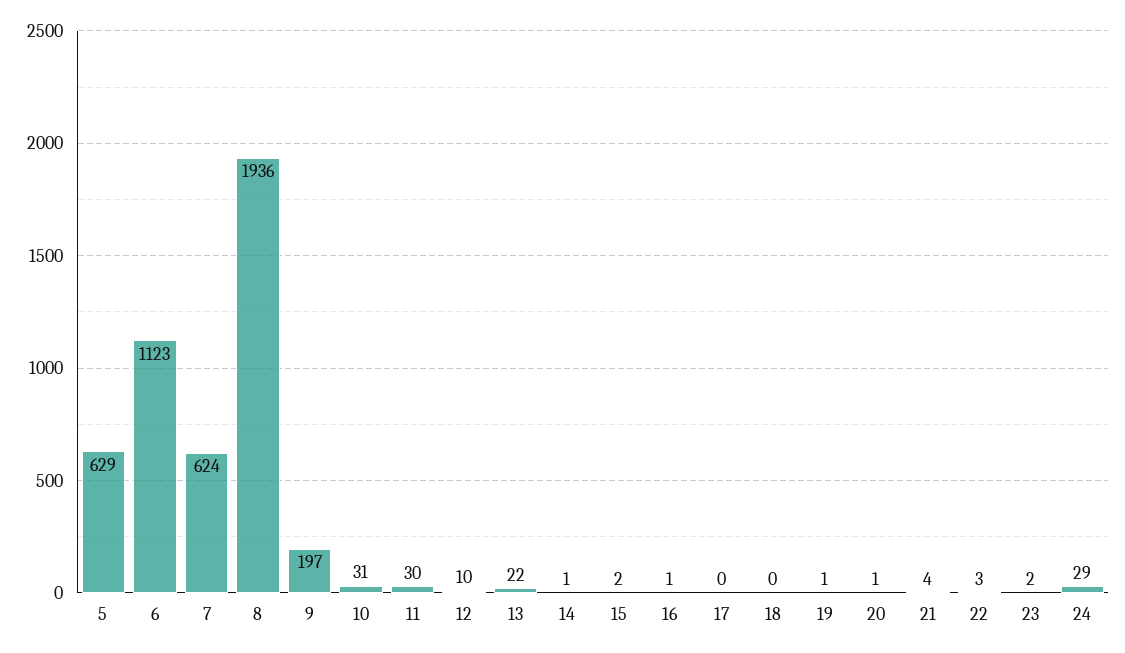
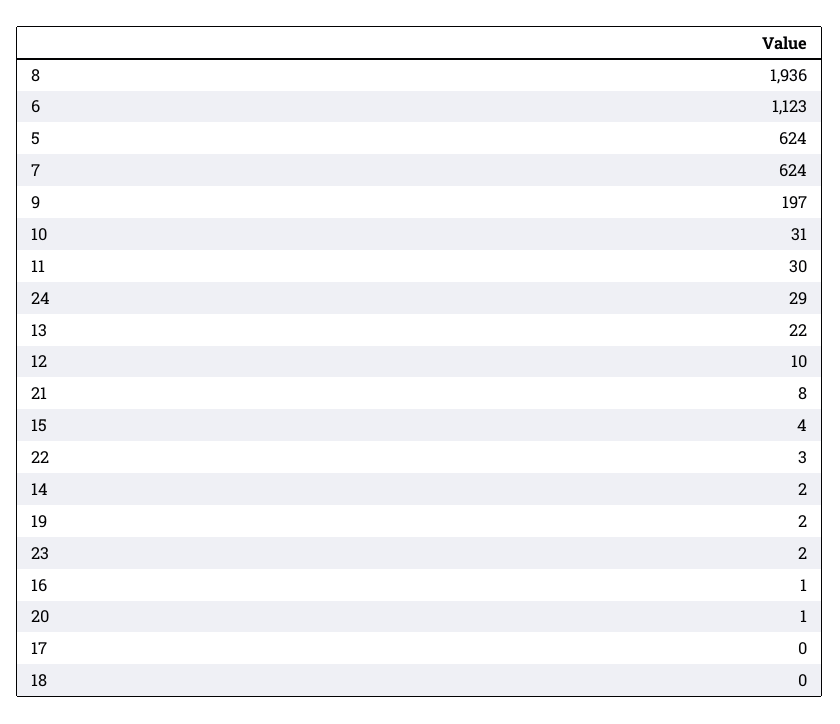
  {
-   "5": 629,
+   "5": 624,
    "6": 1123,
    "7": 624,
    "8": 1936,
    "9": 197,
    "10": 31,
    "11": 30,
    "12": 10,
    "13": 22,
-   "14": 1,
+   "14": 2,
-   "15": 2,
+   "15": 4,
    "16": 1,
    "17": 0,
    "18": 0,
-   "19": 1,
+   "19": 2,
    "20": 1,
-   "21": 4,
+   "21": 8,
    "22": 3,
    "23": 2,
    "24": 29
  }

